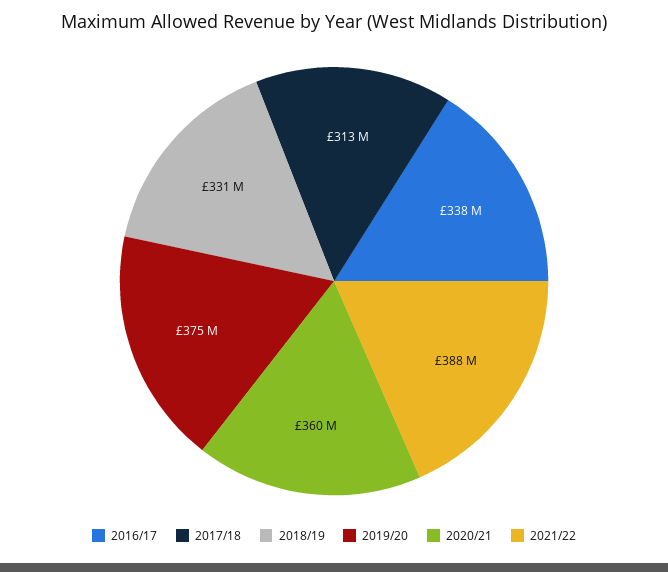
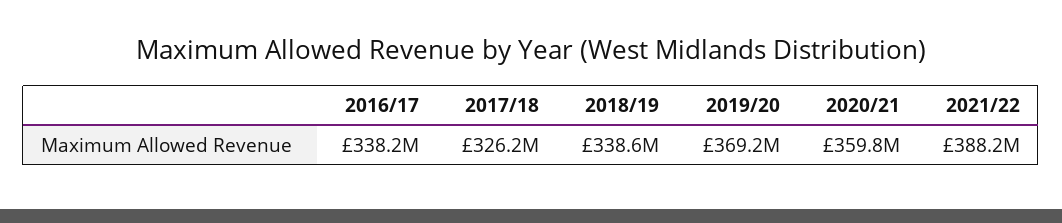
  {
    "2016/17": 338200000,
-   "2017/18": 313000000,
+   "2017/18": 326200000,
-   "2018/19": 331000000,
+   "2018/19": 338600000,
-   "2019/20": 375000000,
+   "2019/20": 369200000,
    "2020/21": 359800000,
    "2021/22": 388200000
  }

